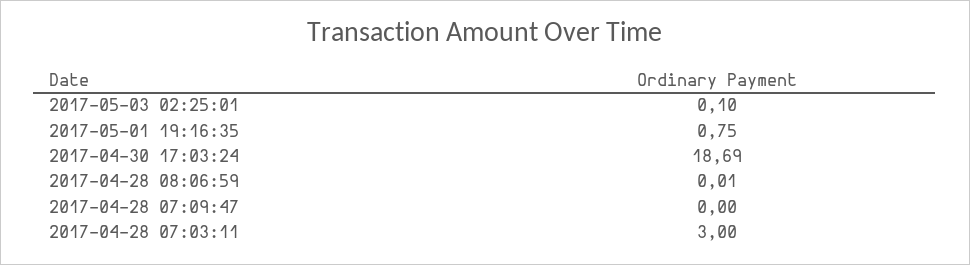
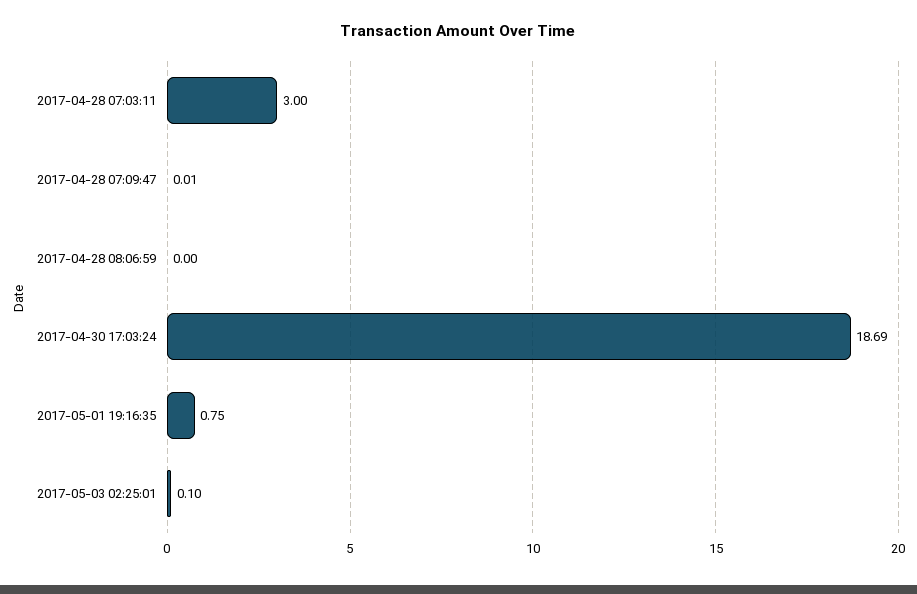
  {
    "2017-05-03 02:25:01": 0.1,
    "2017-05-01 19:16:35": 0.75,
    "2017-04-30 17:03:24": 18.69,
-   "2017-04-28 08:06:59": 0.01,
+   "2017-04-28 08:06:59": 0,
-   "2017-04-28 07:09:47": 0,
+   "2017-04-28 07:09:47": 0.01,
    "2017-04-28 07:03:11": 3
  }

